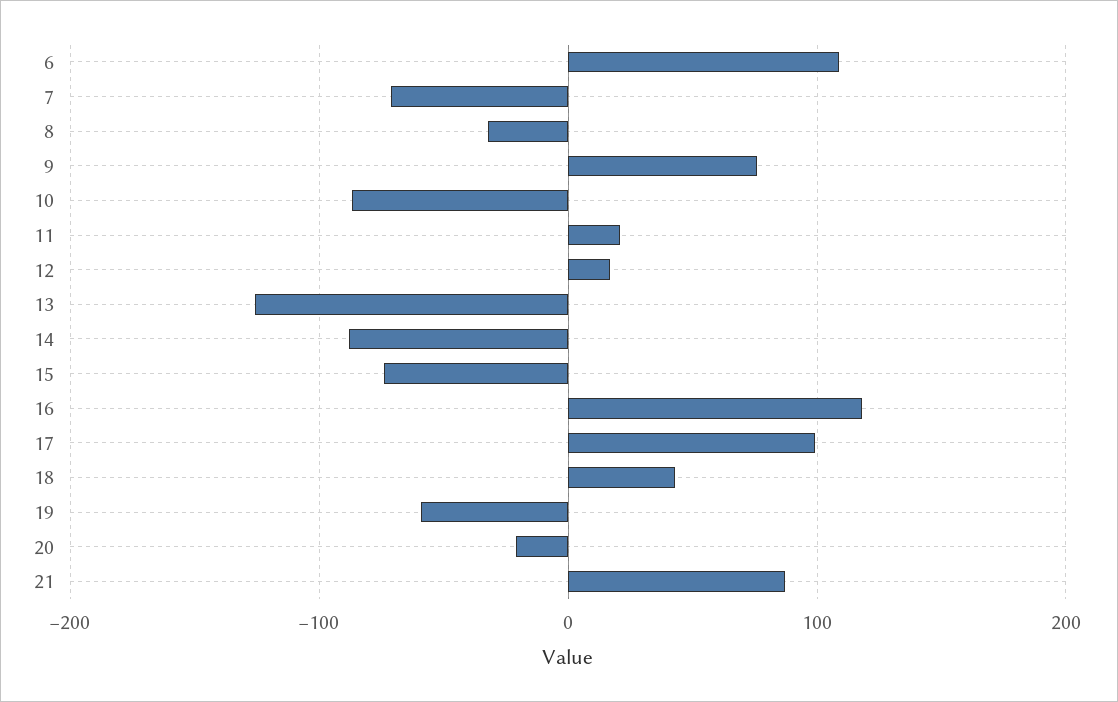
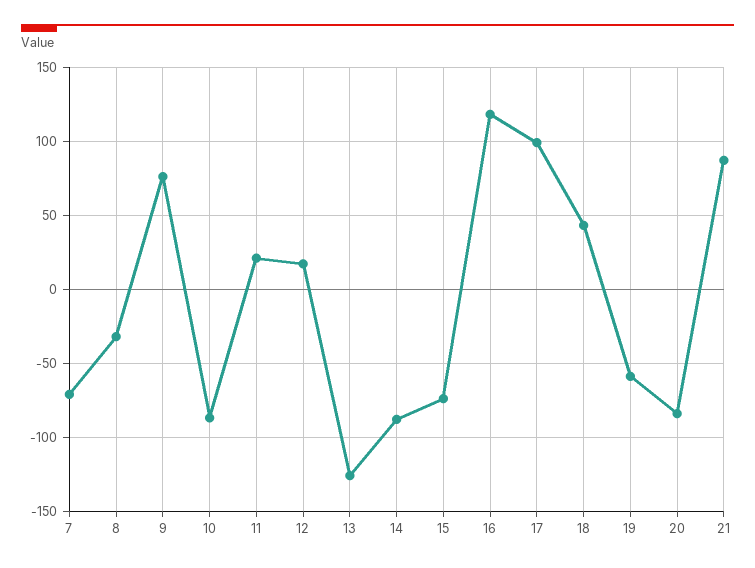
  {
-   "6": 110,
    "7": -70,
    "8": -30,
    "9": 75,
    "10": -85,
    "11": 20,
    "12": 15,
    "13": -125,
    "14": -90,
    "15": -75,
    "16": 120,
    "17": 100,
    "18": 45,
    "19": -60,
-   "20": -20,
+   "20": -85,
    "21": 85
  }

